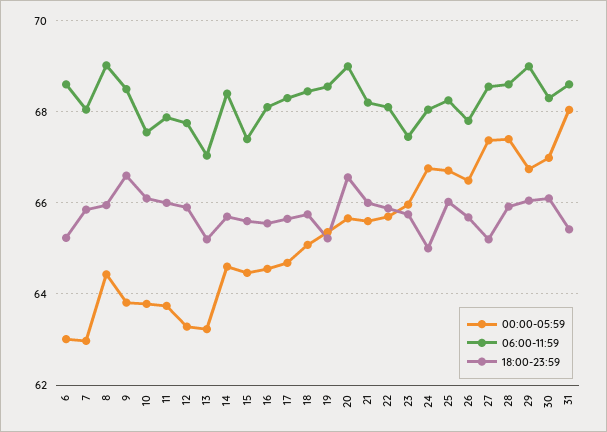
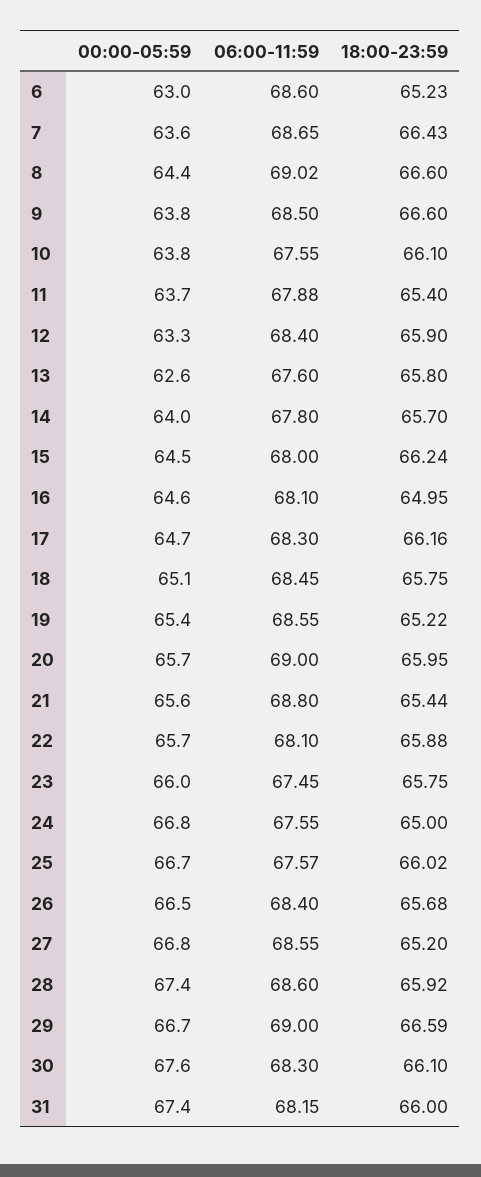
  {
    "00:00-05:59": {
      "6": 63,
-     "7": 63,
+     "7": 63.6,
      "8": 64.4,
      "9": 63.8,
      "10": 63.8,
      "11": 63.7,
      "12": 63.3,
-     "13": 63.2,
+     "13": 62.6,
-     "14": 64.6,
+     "14": 64,
      "15": 64.5,
      "16": 64.6,
      "17": 64.7,
      "18": 65.1,
      "19": 65.4,
      "20": 65.7,
      "21": 65.6,
      "22": 65.7,
      "23": 66,
      "24": 66.8,
      "25": 66.7,
      "26": 66.5,
-     "27": 67.4,
+     "27": 66.8,
      "28": 67.4,
      "29": 66.7,
-     "30": 67,
+     "30": 67.6,
-     "31": 68
+     "31": 67.4
    },
    "06:00-11:59": {
      "6": 68.6,
-     "7": 68,
+     "7": 68.65,
      "8": 69.02,
      "9": 68.5,
      "10": 67.55,
      "11": 67.88,
-     "12": 67.8,
+     "12": 68.4,
-     "13": 67,
+     "13": 67.6,
-     "14": 68.4,
+     "14": 67.8,
-     "15": 67.4,
+     "15": 68,
      "16": 68.1,
      "17": 68.3,
      "18": 68.45,
      "19": 68.55,
      "20": 69,
-     "21": 68.2,
+     "21": 68.8,
      "22": 68.1,
      "23": 67.45,
-     "24": 68,
+     "24": 67.55,
-     "25": 68.2,
+     "25": 67.57,
-     "26": 67.8,
+     "26": 68.4,
      "27": 68.55,
      "28": 68.6,
      "29": 69,
      "30": 68.3,
-     "31": 68.6
+     "31": 68.15
    },
    "18:00-23:59": {
      "6": 65.23,
-     "7": 65.8,
+     "7": 66.43,
-     "8": 66,
+     "8": 66.6,
      "9": 66.6,
      "10": 66.1,
-     "11": 66,
+     "11": 65.4,
      "12": 65.9,
-     "13": 65.2,
+     "13": 65.8,
      "14": 65.7,
-     "15": 65.6,
+     "15": 66.24,
-     "16": 65.6,
+     "16": 64.95,
-     "17": 65.6,
+     "17": 66.16,
      "18": 65.75,
      "19": 65.22,
-     "20": 66.6,
+     "20": 65.95,
-     "21": 66,
+     "21": 65.44,
      "22": 65.88,
      "23": 65.75,
      "24": 65,
      "25": 66.02,
      "26": 65.68,
      "27": 65.2,
      "28": 65.92,
-     "29": 66,
+     "29": 66.59,
      "30": 66.1,
-     "31": 65.4
+     "31": 66
    }
  }

